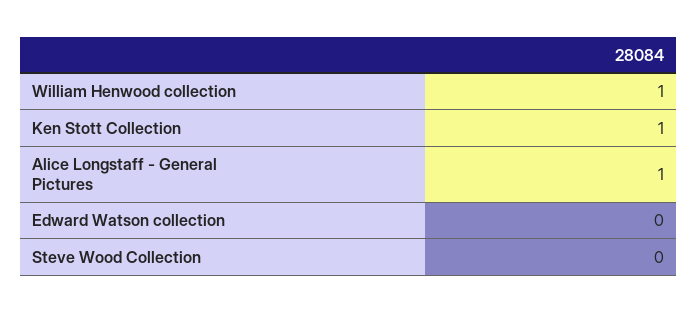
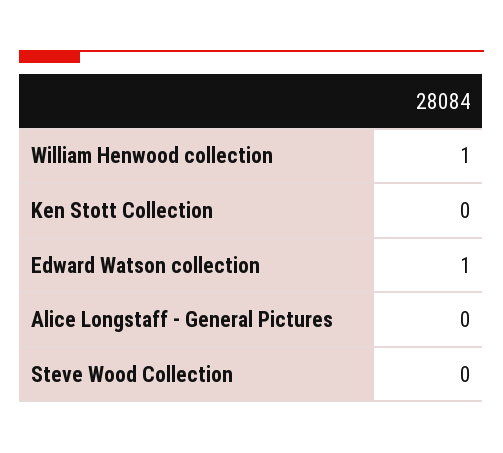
  {
    "William Henwood collection": 1,
-   "Ken Stott Collection": 1,
+   "Ken Stott Collection": 0,
-   "Alice Longstaff - General Pictures": 1,
+   "Alice Longstaff - General Pictures": 0,
-   "Edward Watson collection": 0,
+   "Edward Watson collection": 1,
    "Steve Wood Collection": 0
  }

